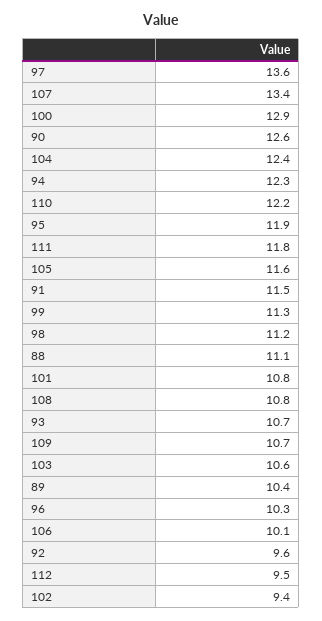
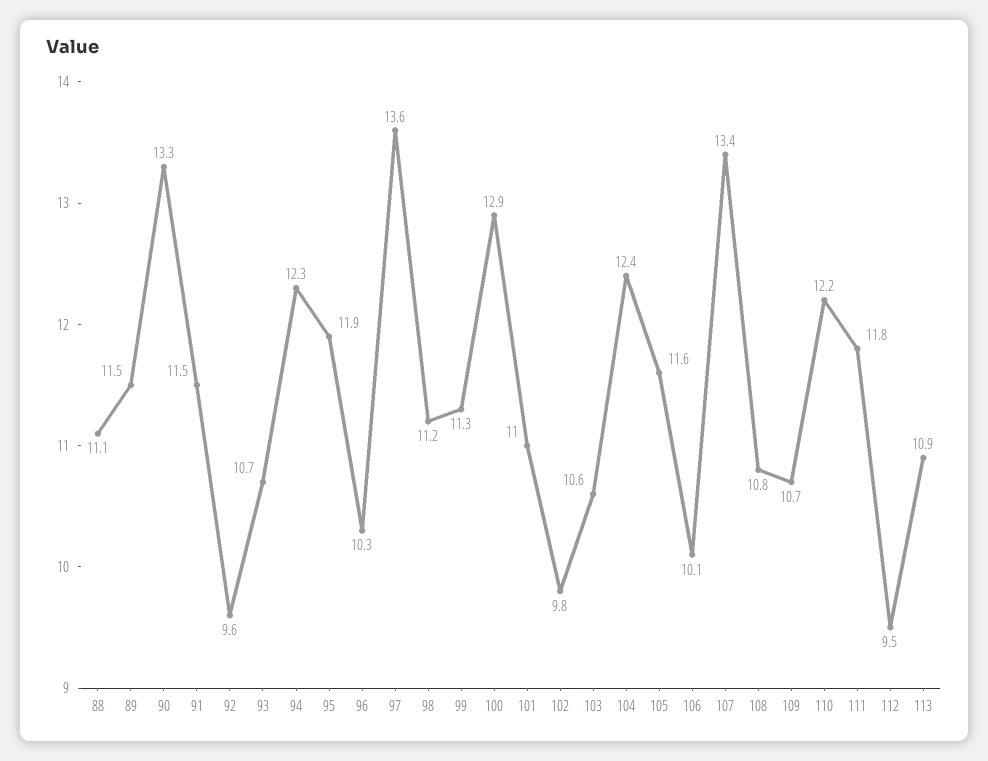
  {
    "97": 13.6,
    "107": 13.4,
    "100": 12.9,
-   "90": 12.6,
+   "90": 13.3,
    "104": 12.4,
    "94": 12.3,
    "110": 12.2,
    "95": 11.9,
    "111": 11.8,
    "105": 11.6,
    "91": 11.5,
    "99": 11.3,
    "98": 11.2,
    "88": 11.1,
-   "101": 10.8,
+   "101": 11,
    "108": 10.8,
    "93": 10.7,
    "109": 10.7,
    "103": 10.6,
-   "89": 10.4,
+   "89": 11.5,
    "96": 10.3,
    "106": 10.1,
    "92": 9.6,
    "112": 9.5,
-   "102": 9.4
+   "102": 9.8,
+   "113": 10.9
  }

